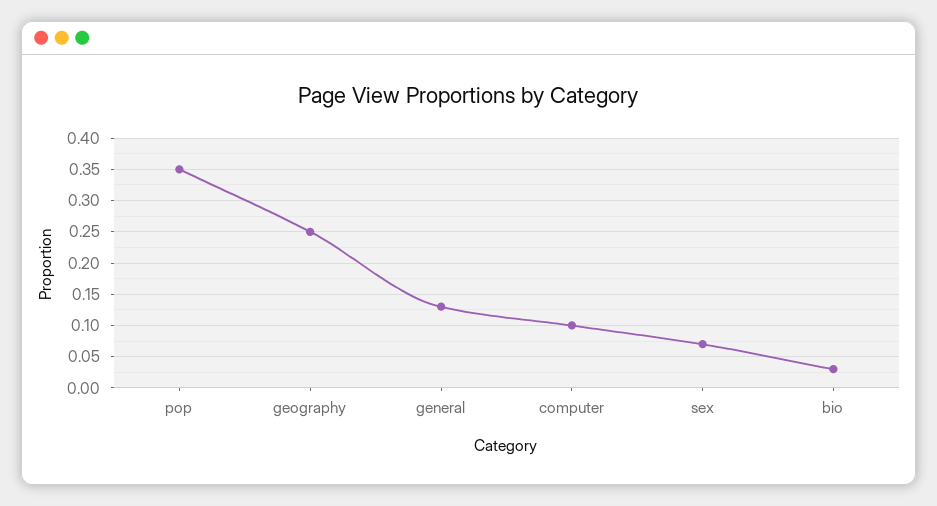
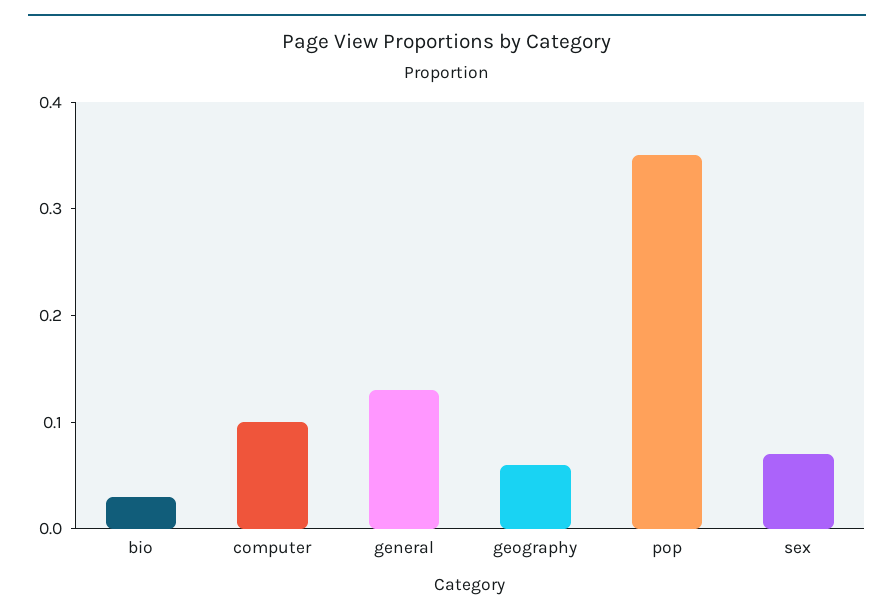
  {
    "pop": 0.35,
-   "geography": 0.25,
+   "geography": 0.06,
    "general": 0.13,
    "computer": 0.1,
    "sex": 0.07,
    "bio": 0.03
  }

